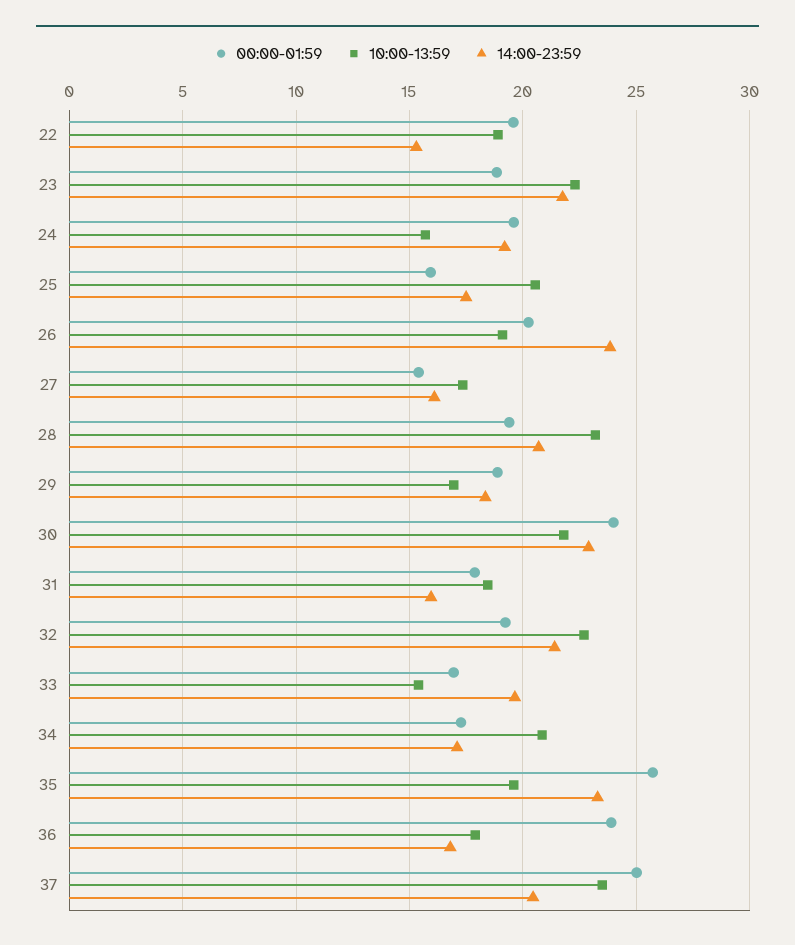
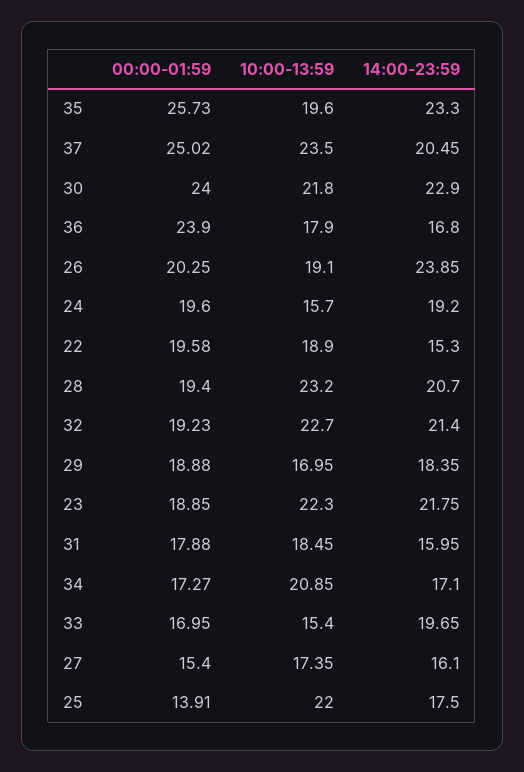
  {
    "00:00-01:59": {
      "22": 19.58,
      "23": 18.85,
      "24": 19.6,
-     "25": 16,
+     "25": 13.91,
      "26": 20.25,
      "27": 15.4,
      "28": 19.4,
      "29": 18.88,
      "30": 24,
      "31": 17.88,
      "32": 19.23,
      "33": 16.95,
      "34": 17.27,
      "35": 25.73,
      "36": 23.9,
      "37": 25.02
    },
    "10:00-13:59": {
      "22": 18.9,
      "23": 22.3,
      "24": 15.7,
-     "25": 20.5,
+     "25": 22,
      "26": 19.1,
      "27": 17.35,
      "28": 23.2,
      "29": 16.95,
      "30": 21.8,
      "31": 18.45,
      "32": 22.7,
      "33": 15.4,
      "34": 20.85,
      "35": 19.6,
      "36": 17.9,
      "37": 23.5
    },
    "14:00-23:59": {
      "22": 15.3,
      "23": 21.75,
      "24": 19.2,
      "25": 17.5,
      "26": 23.85,
      "27": 16.1,
      "28": 20.7,
      "29": 18.35,
      "30": 22.9,
      "31": 15.95,
      "32": 21.4,
      "33": 19.65,
      "34": 17.1,
      "35": 23.3,
      "36": 16.8,
      "37": 20.45
    }
  }

